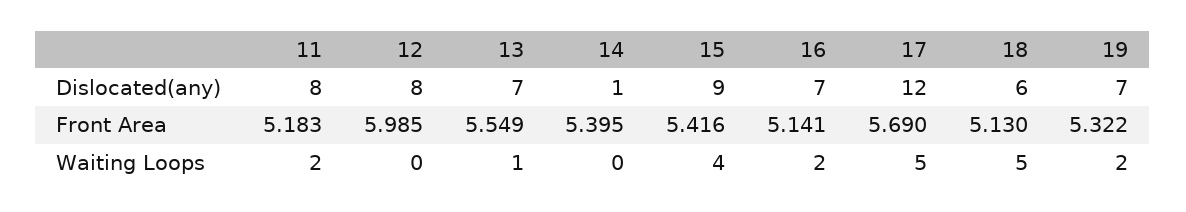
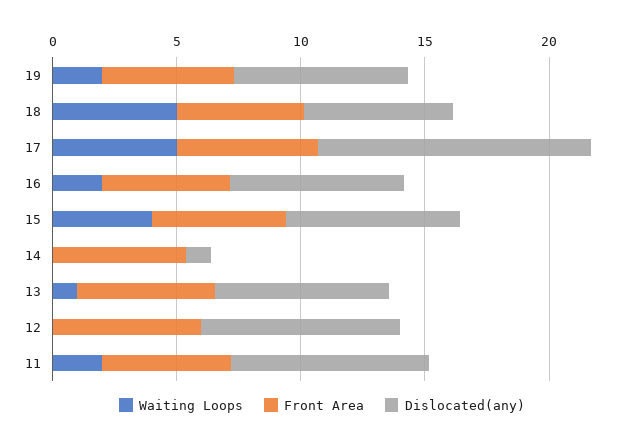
  {
    "Dislocated(any)": {
      "11": 8,
      "12": 8,
      "13": 7,
      "14": 1,
-     "15": 9,
+     "15": 7,
      "16": 7,
-     "17": 12,
+     "17": 11,
      "18": 6,
      "19": 7
    },
    "Front Area": {
      "11": 5.183,
      "12": 5.985,
      "13": 5.549,
      "14": 5.395,
      "15": 5.416,
      "16": 5.141,
      "17": 5.69,
      "18": 5.13,
      "19": 5.322
    },
    "Waiting Loops": {
      "11": 2,
      "12": 0,
      "13": 1,
      "14": 0,
      "15": 4,
      "16": 2,
      "17": 5,
      "18": 5,
      "19": 2
    }
  }

